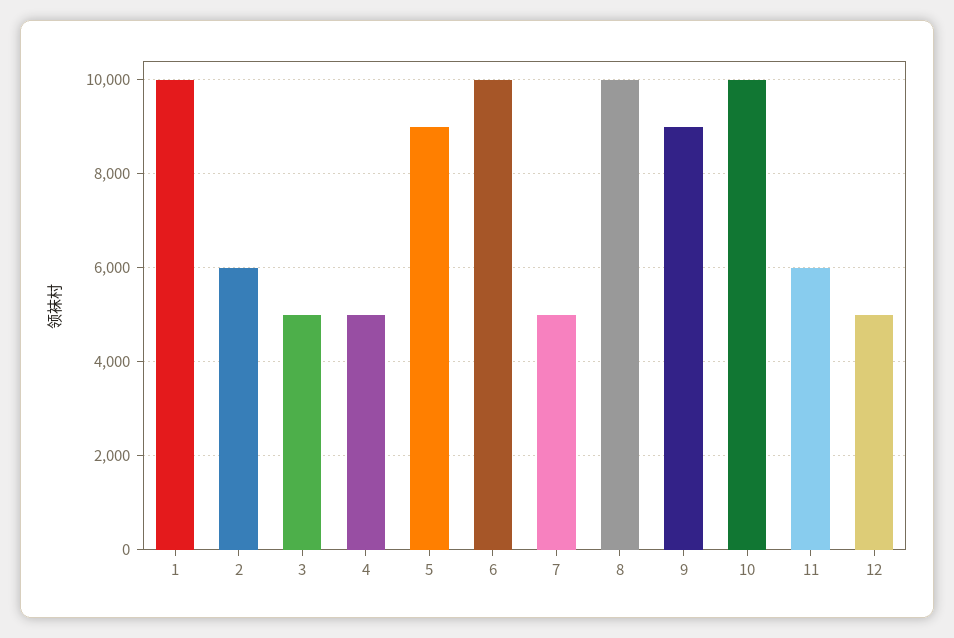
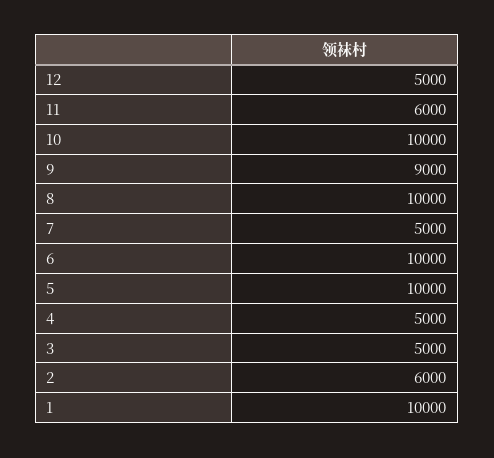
  {
    "1": 10000,
    "2": 6000,
    "3": 5000,
    "4": 5000,
-   "5": 9000,
+   "5": 10000,
    "6": 10000,
    "7": 5000,
    "8": 10000,
    "9": 9000,
    "10": 10000,
    "11": 6000,
    "12": 5000
  }

